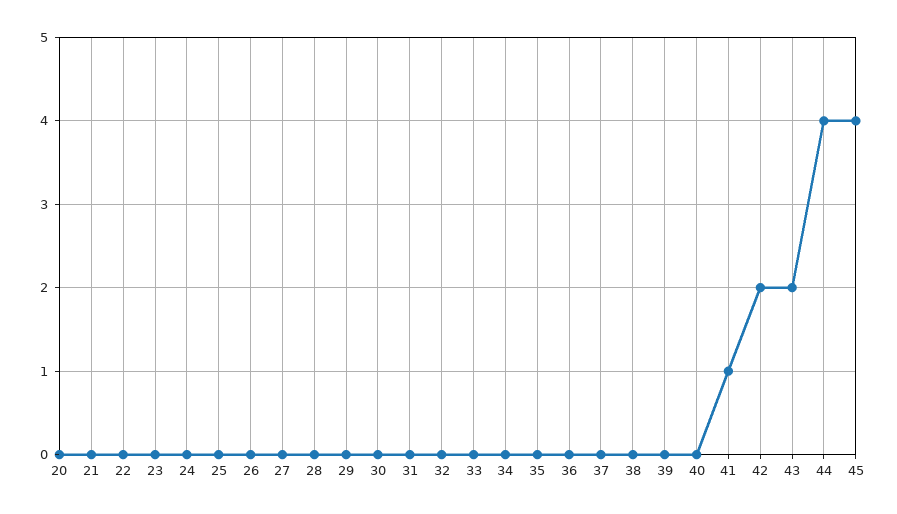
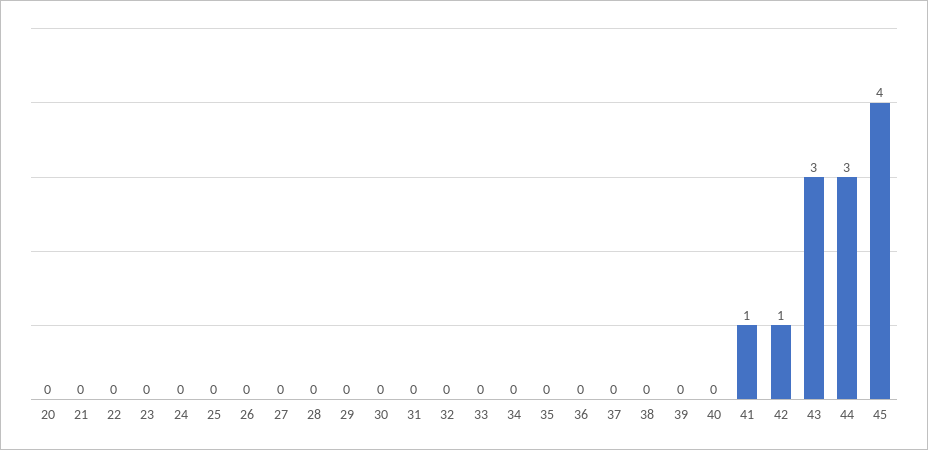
  {
    "20": 0,
    "21": 0,
    "22": 0,
    "23": 0,
    "24": 0,
    "25": 0,
    "26": 0,
    "27": 0,
    "28": 0,
    "29": 0,
    "30": 0,
    "31": 0,
    "32": 0,
    "33": 0,
    "34": 0,
    "35": 0,
    "36": 0,
    "37": 0,
    "38": 0,
    "39": 0,
    "40": 0,
    "41": 1,
-   "42": 2,
+   "42": 1,
-   "43": 2,
+   "43": 3,
-   "44": 4,
+   "44": 3,
    "45": 4
  }

